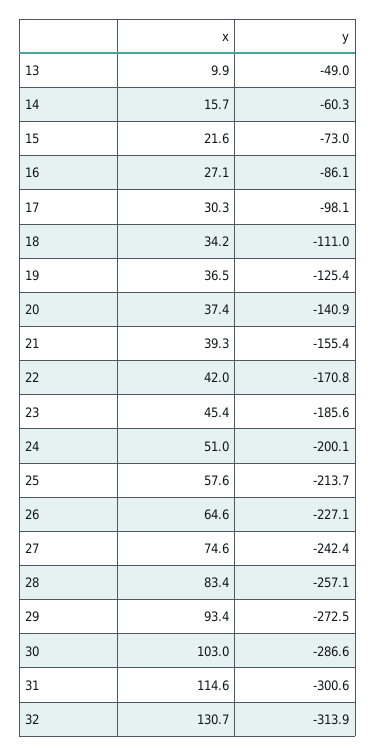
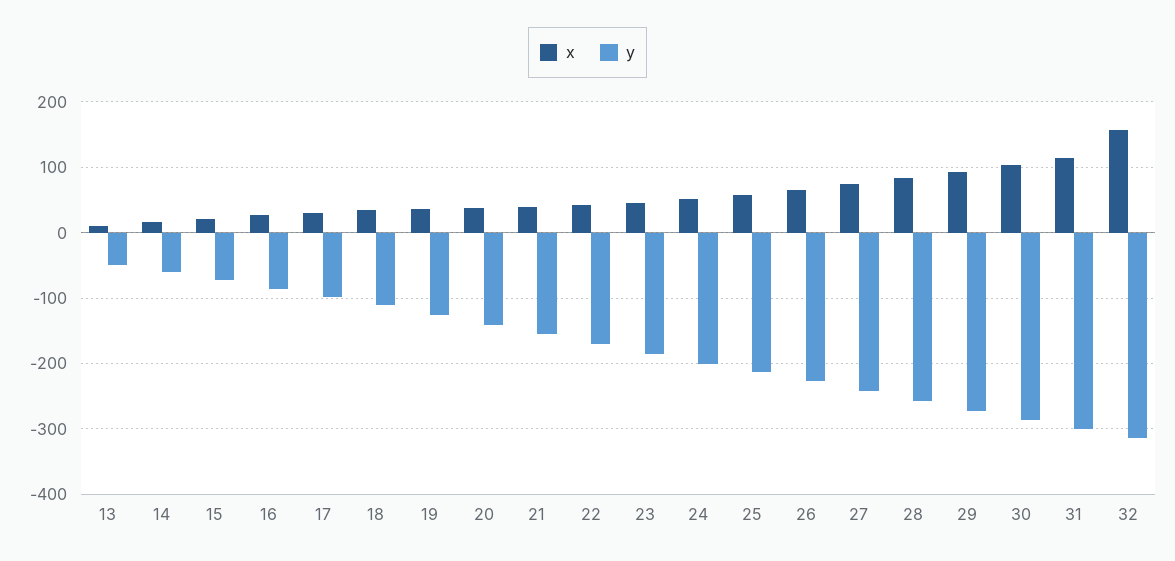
  {
    "x": {
      "13": 9.9,
      "14": 15.7,
      "15": 21.6,
      "16": 27.1,
      "17": 30.3,
      "18": 34.2,
      "19": 36.5,
      "20": 37.4,
      "21": 39.3,
      "22": 42,
      "23": 45.4,
      "24": 51,
      "25": 57.6,
      "26": 64.6,
      "27": 74.6,
      "28": 83.4,
      "29": 93.4,
      "30": 103,
      "31": 114.6,
-     "32": 130.7
+     "32": 160
    },
    "y": {
      "13": -49,
      "14": -60.3,
      "15": -73,
      "16": -86.1,
      "17": -98.1,
      "18": -111,
      "19": -125.4,
      "20": -140.9,
      "21": -155.4,
      "22": -170.8,
      "23": -185.6,
      "24": -200.1,
      "25": -213.7,
      "26": -227.1,
      "27": -242.4,
      "28": -257.1,
      "29": -272.5,
      "30": -286.6,
      "31": -300.6,
      "32": -313.9
    }
  }

